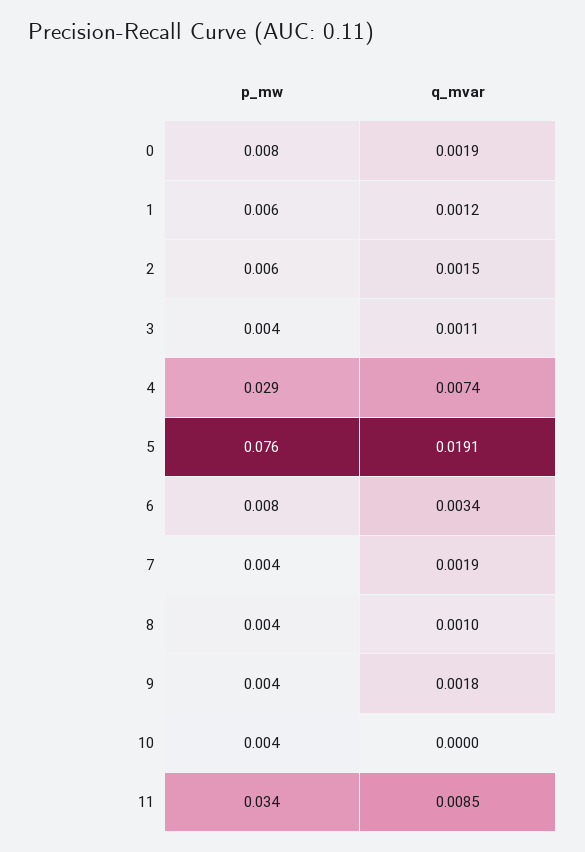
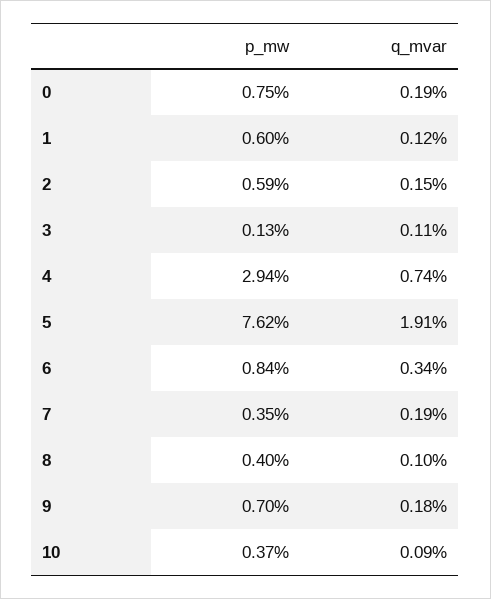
  {
    "p_mw": {
      "0": 0.0075,
      "1": 0.006,
      "2": 0.0059,
-     "3": 0.004,
+     "3": 0.0013,
      "4": 0.0294,
      "5": 0.0762,
      "6": 0.0084,
      "7": 0.0035,
      "8": 0.004,
-     "9": 0.004,
+     "9": 0.007,
-     "10": 0.0037,
+     "10": 0.0037
-     "11": 0.034
    },
    "q_mvar": {
      "0": 0.0019,
      "1": 0.0012,
      "2": 0.0015,
      "3": 0.0011,
      "4": 0.0074,
      "5": 0.0191,
      "6": 0.0034,
      "7": 0.0019,
      "8": 0.001,
      "9": 0.0018,
-     "10": 0,
+     "10": 0.0009
-     "11": 0.0085
    }
  }

